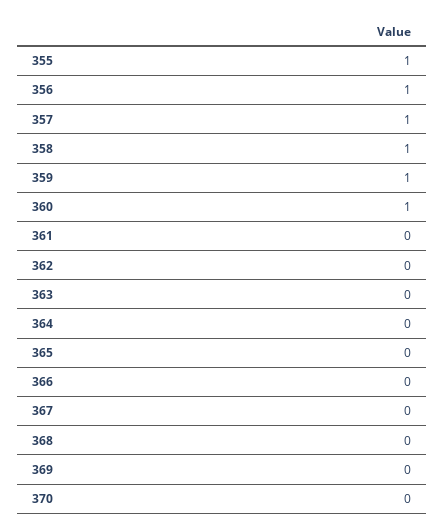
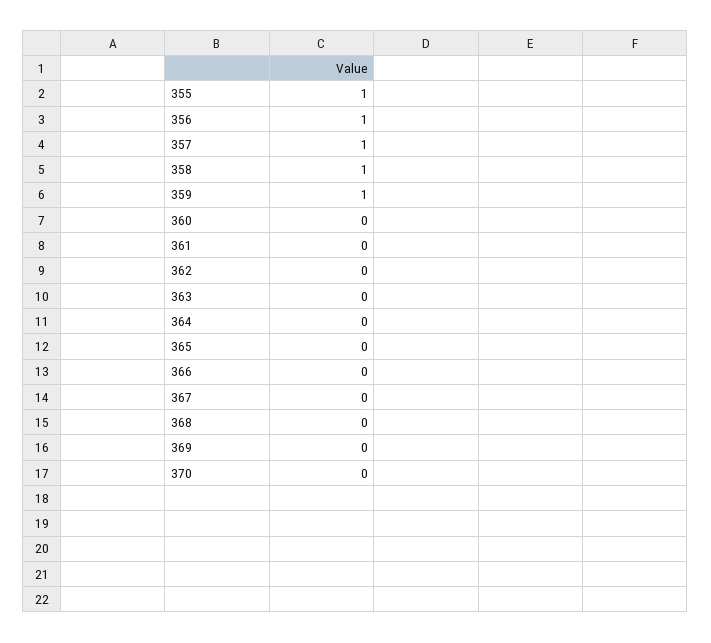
  {
    "355": 1,
    "356": 1,
    "357": 1,
    "358": 1,
    "359": 1,
-   "360": 1,
+   "360": 0,
    "361": 0,
    "362": 0,
    "363": 0,
    "364": 0,
    "365": 0,
    "366": 0,
    "367": 0,
    "368": 0,
    "369": 0,
    "370": 0
  }

